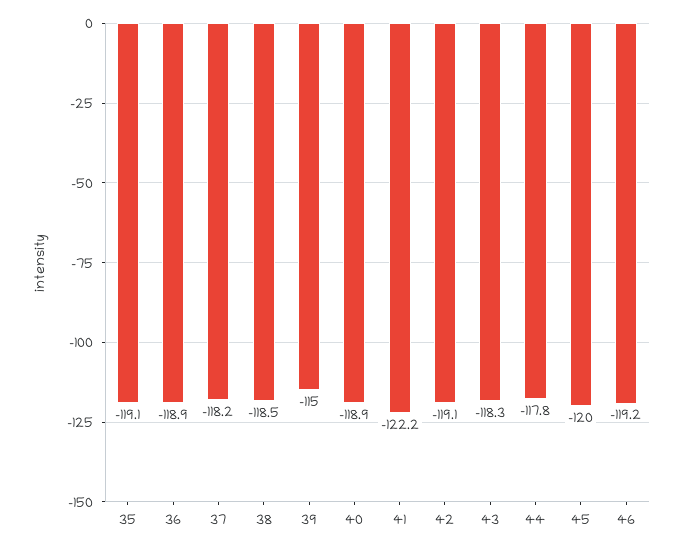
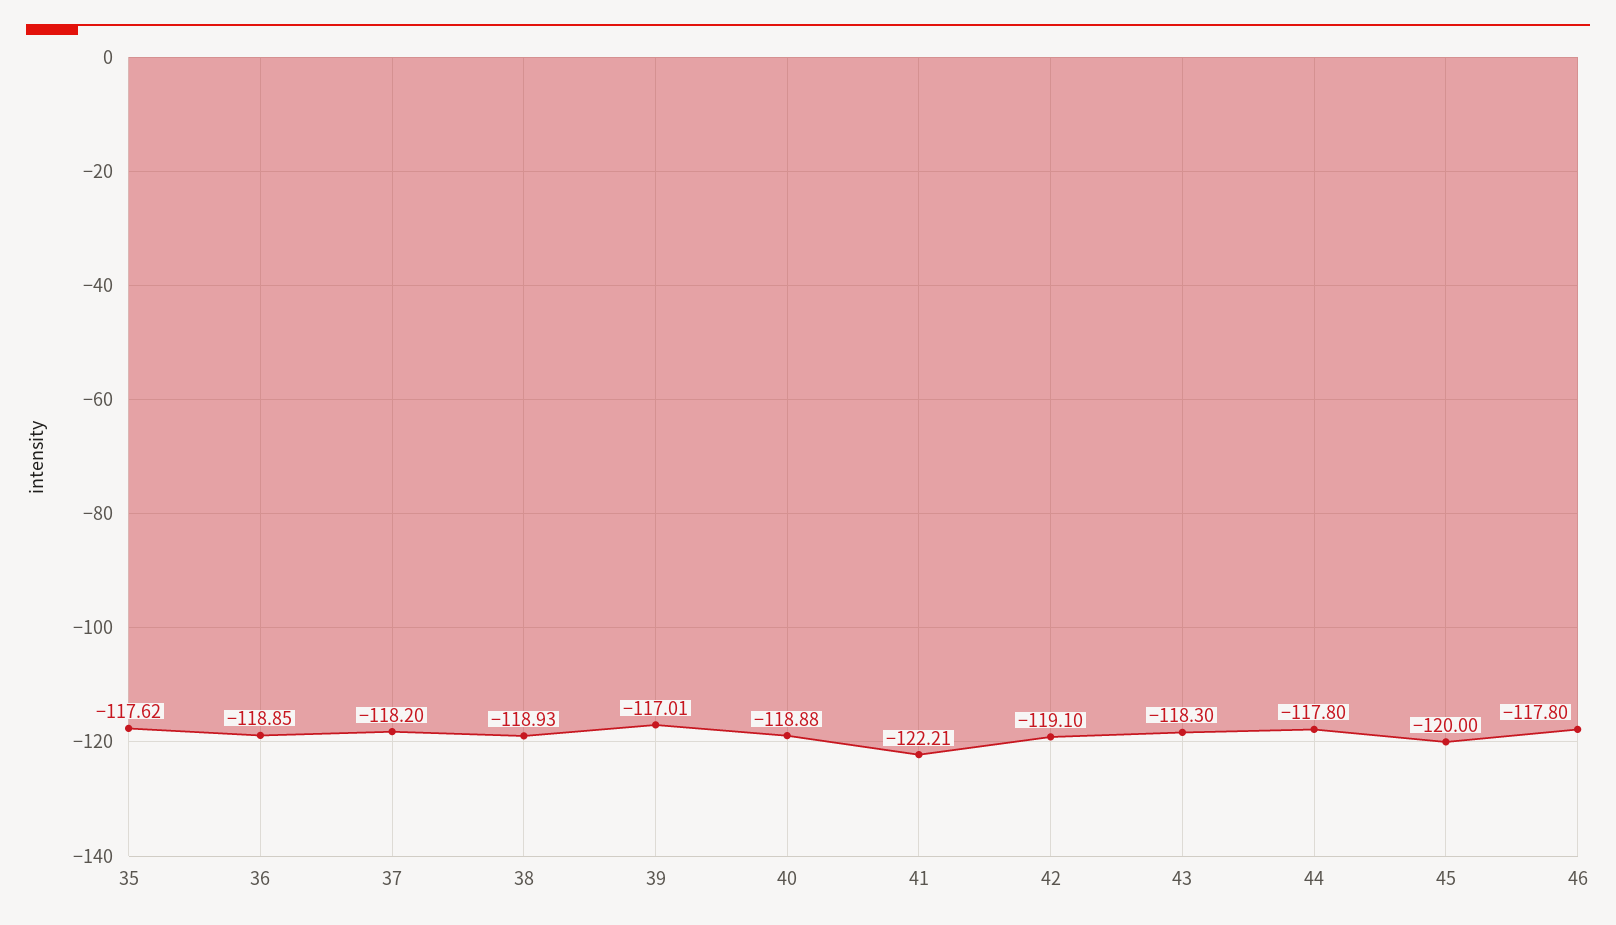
  {
-   "35": -119.1,
+   "35": -117.62,
    "36": -118.85,
    "37": -118.2,
-   "38": -118.5,
+   "38": -118.93,
-   "39": -115,
+   "39": -117.01,
    "40": -118.88,
    "41": -122.21,
    "42": -119.1,
    "43": -118.3,
    "44": -117.8,
    "45": -120,
-   "46": -119.2
+   "46": -117.8
  }

